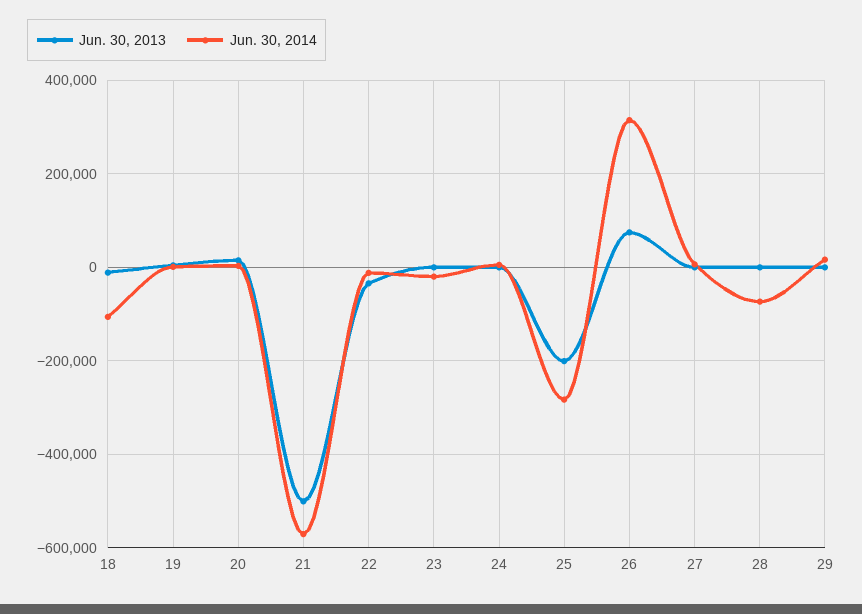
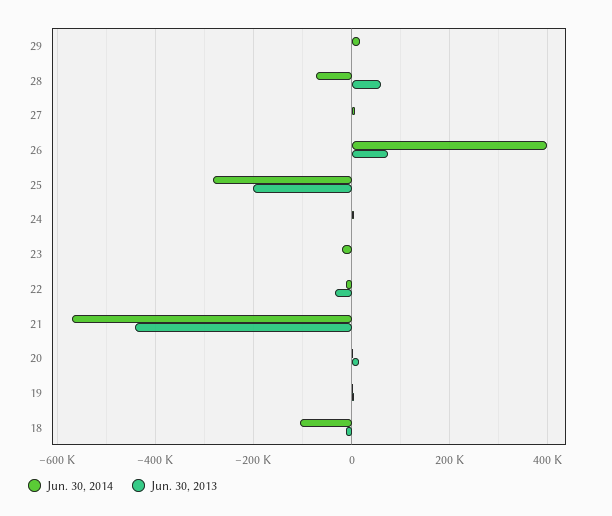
  {
    "Jun. 30, 2013": {
      "18": -20000,
      "19": 0,
      "20": 20000,
-     "21": -500000,
+     "21": -440000,
      "22": -40000,
      "23": 0,
      "24": 0,
      "25": -200000,
      "26": 80000,
      "27": 0,
-     "28": 0,
+     "28": 60000,
      "29": 0
    },
    "Jun. 30, 2014": {
      "18": -100000,
      "19": 0,
      "20": 0,
      "21": -580000,
      "22": -20000,
      "23": -20000,
      "24": 0,
      "25": -280000,
-     "26": 320000,
+     "26": 400000,
      "27": 0,
      "28": -80000,
      "29": 20000
    }
  }

